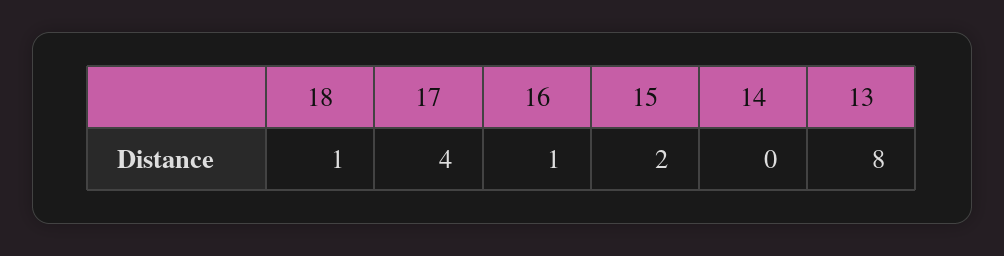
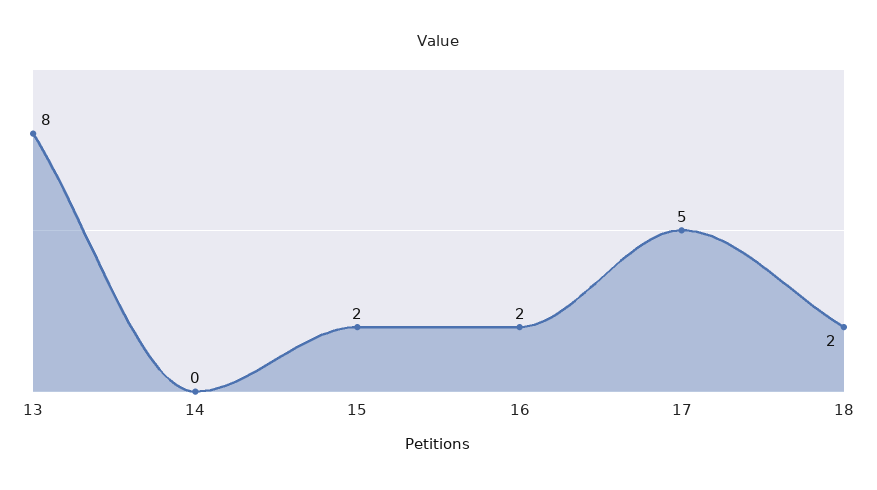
  {
-   "18": 1,
+   "18": 2,
-   "17": 4,
+   "17": 5,
-   "16": 1,
+   "16": 2,
    "15": 2,
    "14": 0,
    "13": 8
  }

